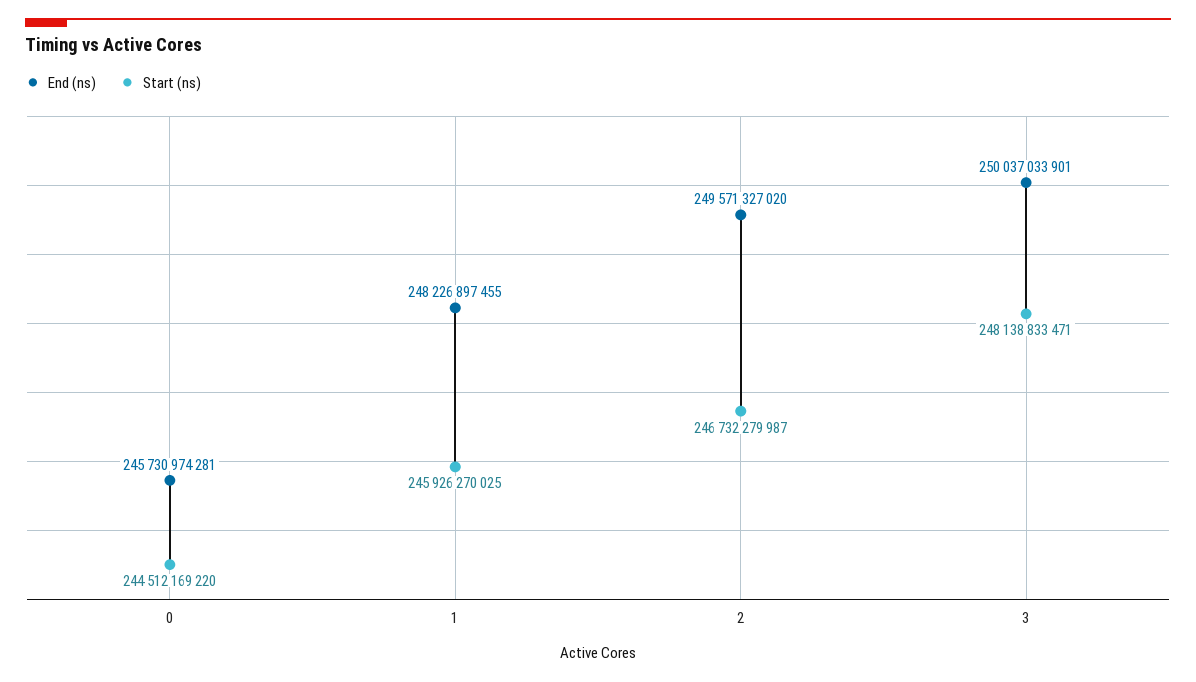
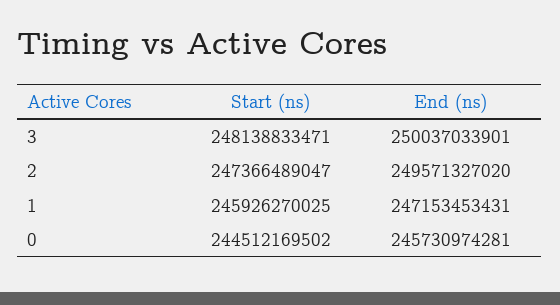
  {
    "End (ns)": {
      "0": 245730974281,
-     "1": 248226897455,
+     "1": 247153453431,
      "2": 249571327020,
      "3": 250037033901
    },
    "Start (ns)": {
-     "0": 244512169220,
+     "0": 244512169502,
      "1": 245926270025,
-     "2": 246732279987,
+     "2": 247366489047,
      "3": 248138833471
    }
  }

